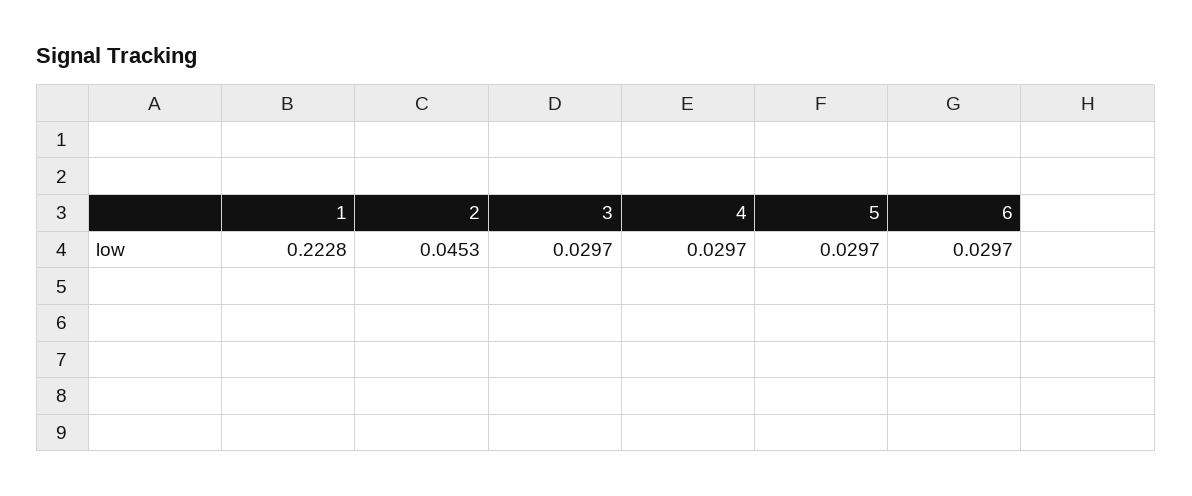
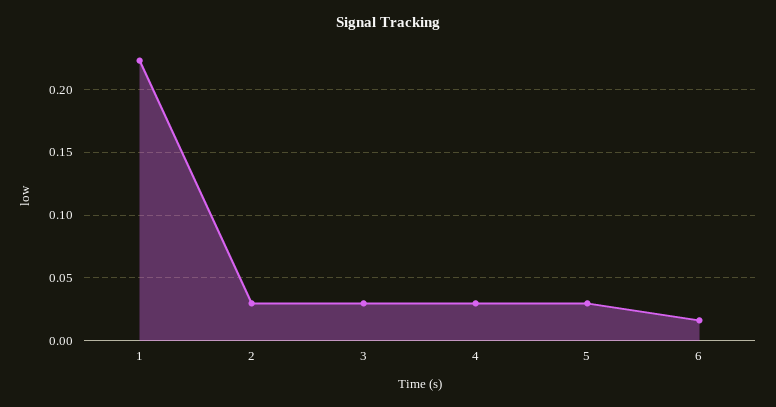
  {
    "1": 0.2228,
-   "2": 0.0453,
+   "2": 0.03,
    "3": 0.0297,
    "4": 0.0297,
    "5": 0.0297,
-   "6": 0.0297
+   "6": 0.015
  }

